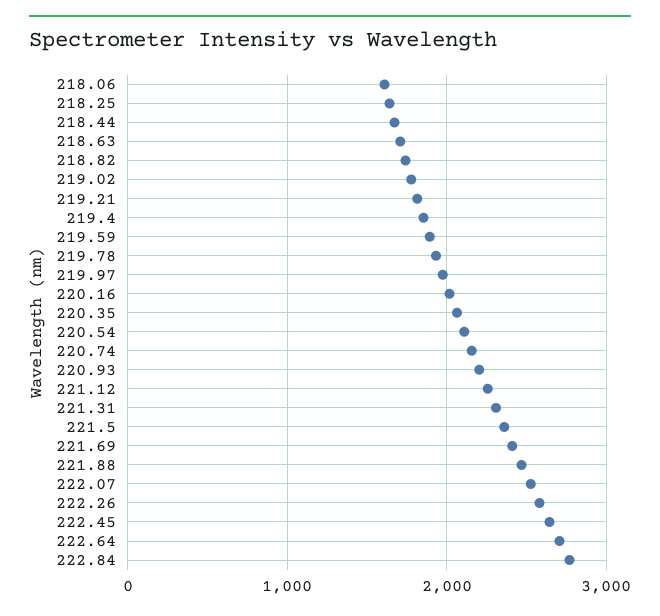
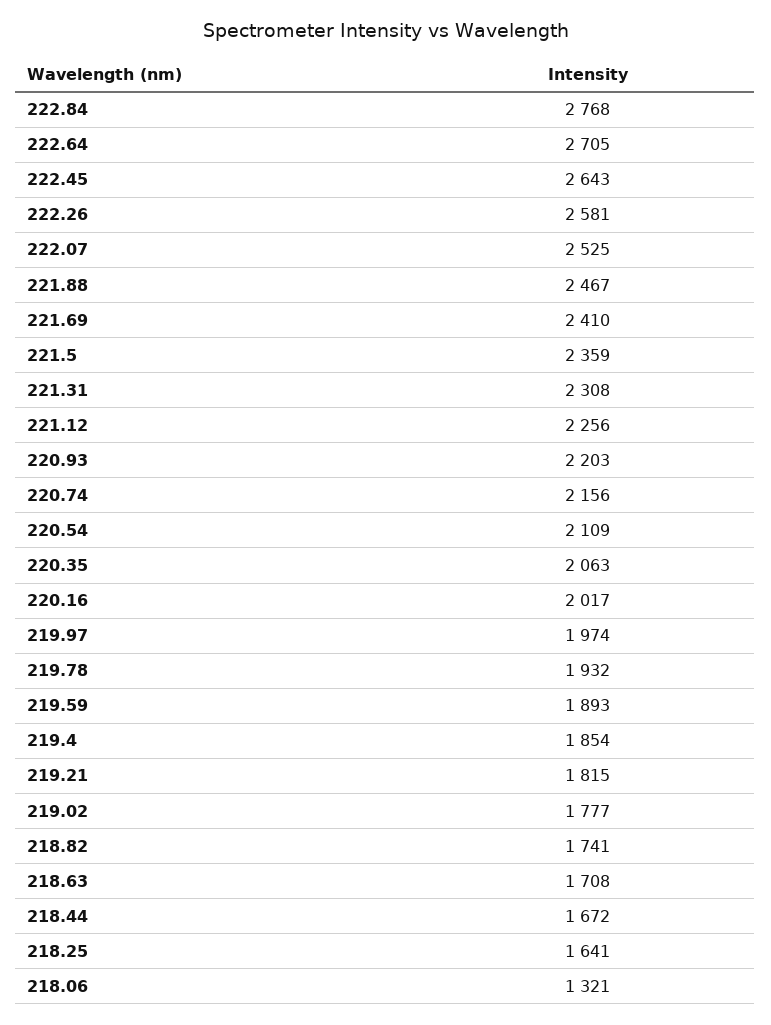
  {
-   "218.06": 1600,
+   "218.06": 1321,
    "218.25": 1641,
    "218.44": 1672,
    "218.63": 1708,
    "218.82": 1741,
    "219.02": 1777,
    "219.21": 1815,
    "219.4": 1854,
    "219.59": 1893,
    "219.78": 1932,
    "219.97": 1974,
    "220.16": 2017,
    "220.35": 2063,
    "220.54": 2109,
    "220.74": 2156,
    "220.93": 2203,
    "221.12": 2256,
    "221.31": 2308,
    "221.5": 2359,
    "221.69": 2410,
    "221.88": 2467,
    "222.07": 2525,
    "222.26": 2581,
    "222.45": 2643,
    "222.64": 2705,
    "222.84": 2768
  }

